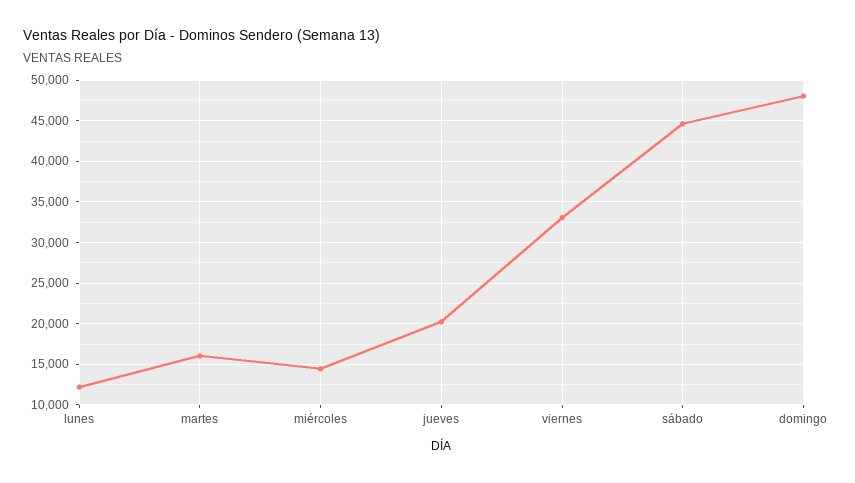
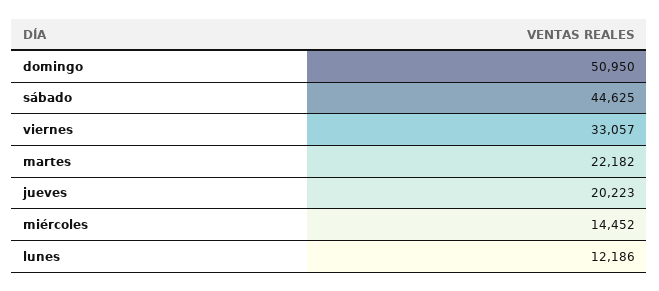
  {
    "lunes": 12186,
-   "martes": 16000,
+   "martes": 22182,
    "miércoles": 14452,
    "jueves": 20223,
    "viernes": 33057,
    "sábado": 44625,
-   "domingo": 48000
+   "domingo": 50950
  }

